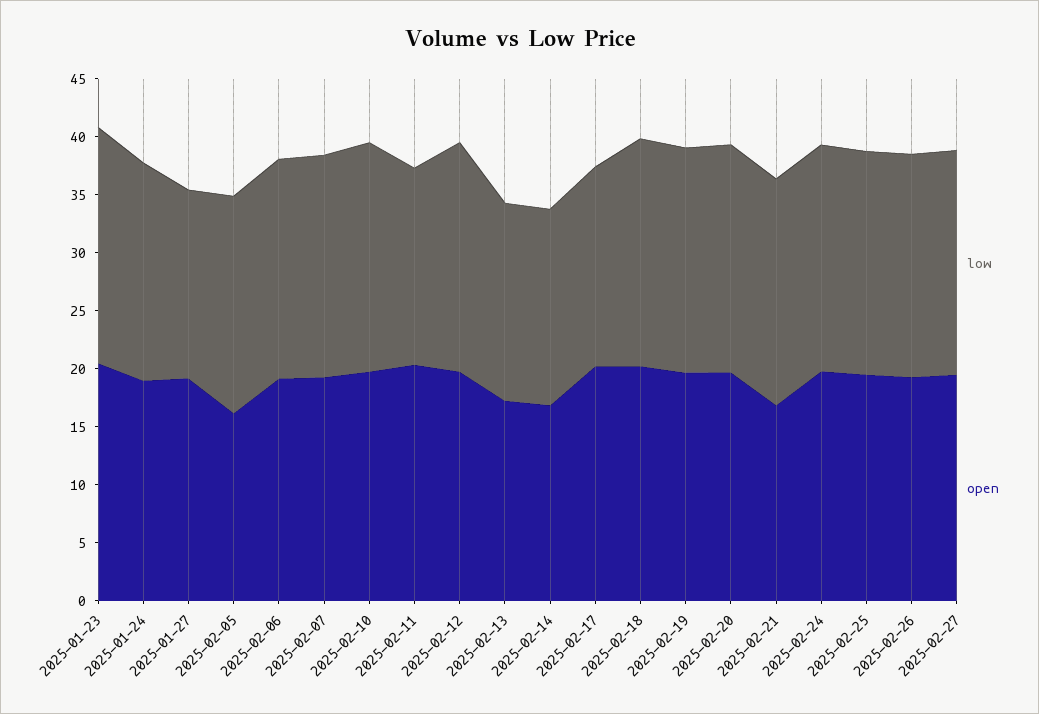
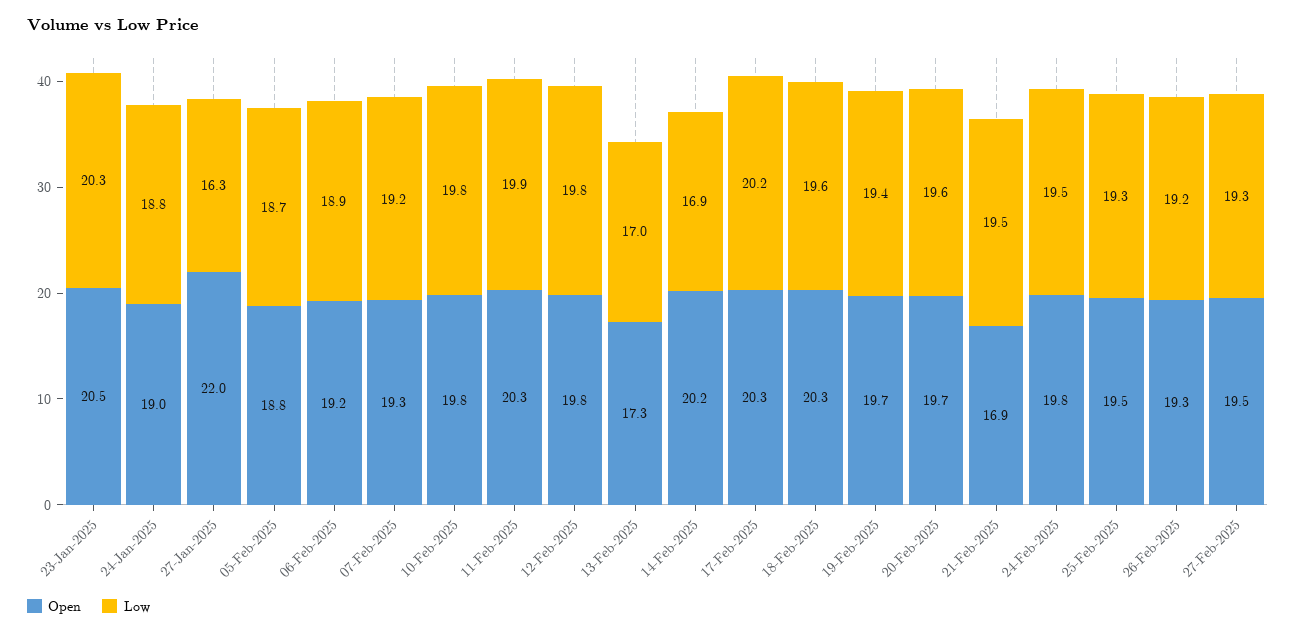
  {
    "low": {
      "2025-01-23": 20.3,
      "2025-01-24": 18.8,
      "2025-01-27": 16.3,
      "2025-02-05": 18.7,
      "2025-02-06": 18.9,
      "2025-02-07": 19.2,
      "2025-02-10": 19.8,
-     "2025-02-11": 17,
+     "2025-02-11": 19.9,
      "2025-02-12": 19.8,
      "2025-02-13": 17,
      "2025-02-14": 16.9,
-     "2025-02-17": 17,
+     "2025-02-17": 20.2,
      "2025-02-18": 19.6,
      "2025-02-19": 19.4,
      "2025-02-20": 19.6,
      "2025-02-21": 19.5,
      "2025-02-24": 19.5,
      "2025-02-25": 19.3,
      "2025-02-26": 19.2,
      "2025-02-27": 19.3
    },
    "open": {
      "2025-01-23": 20.5,
      "2025-01-24": 19,
-     "2025-01-27": 19,
+     "2025-01-27": 22,
-     "2025-02-05": 16,
+     "2025-02-05": 18.8,
      "2025-02-06": 19.2,
      "2025-02-07": 19.3,
      "2025-02-10": 19.8,
      "2025-02-11": 20.3,
      "2025-02-12": 19.8,
      "2025-02-13": 17.3,
-     "2025-02-14": 17,
+     "2025-02-14": 20.2,
      "2025-02-17": 20.3,
      "2025-02-18": 20.3,
      "2025-02-19": 19.7,
      "2025-02-20": 19.7,
      "2025-02-21": 16.9,
      "2025-02-24": 19.8,
      "2025-02-25": 19.5,
      "2025-02-26": 19.3,
      "2025-02-27": 19.5
    }
  }

